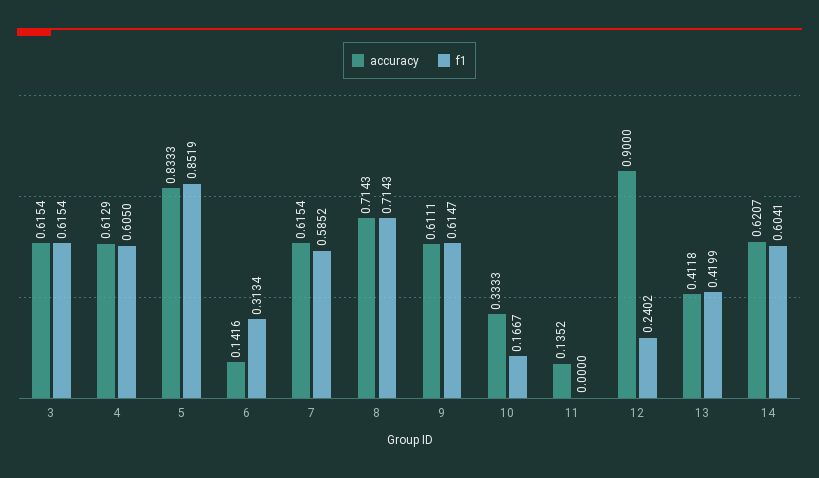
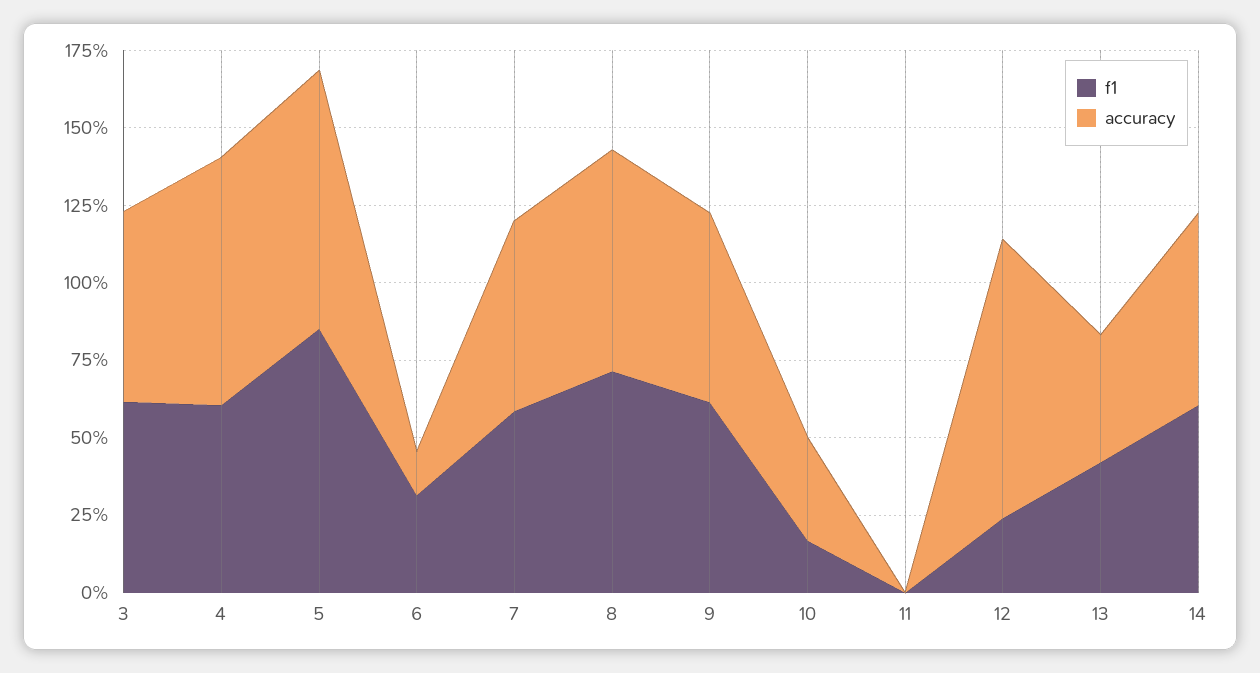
  {
    "accuracy": {
      "3": 0.6154,
-     "4": 0.6129,
+     "4": 0.8,
      "5": 0.8333,
      "6": 0.1416,
      "7": 0.6154,
      "8": 0.7143,
      "9": 0.6111,
      "10": 0.3333,
-     "11": 0.1352,
+     "11": 0,
      "12": 0.9,
      "13": 0.4118,
      "14": 0.6207
    },
    "f1": {
      "3": 0.6154,
      "4": 0.605,
      "5": 0.8519,
      "6": 0.3134,
      "7": 0.5852,
      "8": 0.7143,
      "9": 0.6147,
      "10": 0.1667,
      "11": 0,
      "12": 0.2402,
      "13": 0.4199,
      "14": 0.6041
    }
  }

